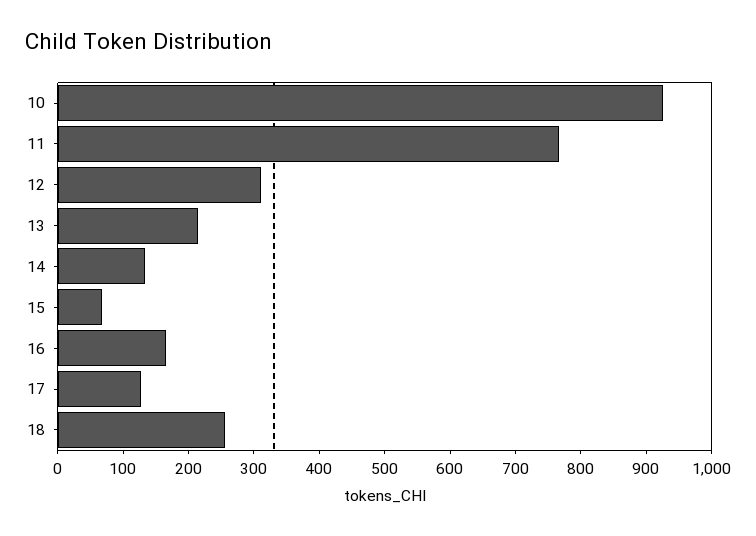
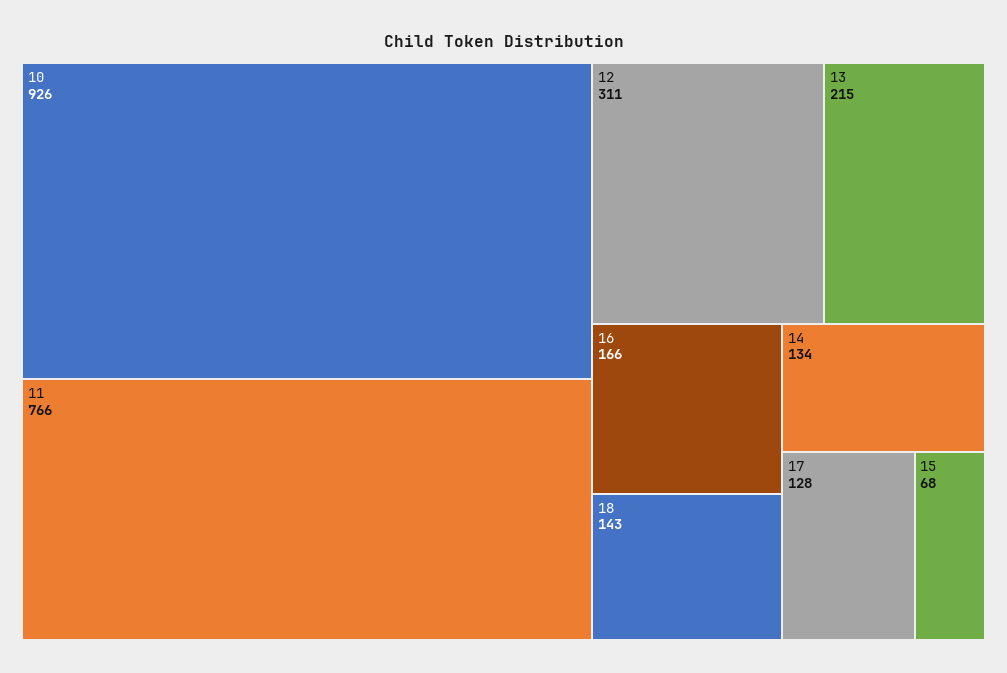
  {
    "10": 926,
    "11": 766,
    "12": 311,
    "13": 215,
    "14": 134,
    "15": 68,
    "16": 166,
    "17": 128,
-   "18": 260
+   "18": 143
  }

